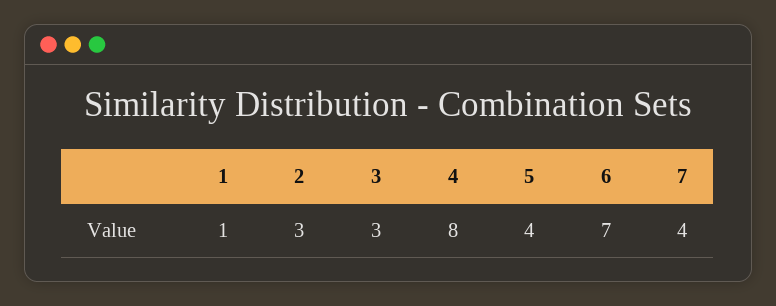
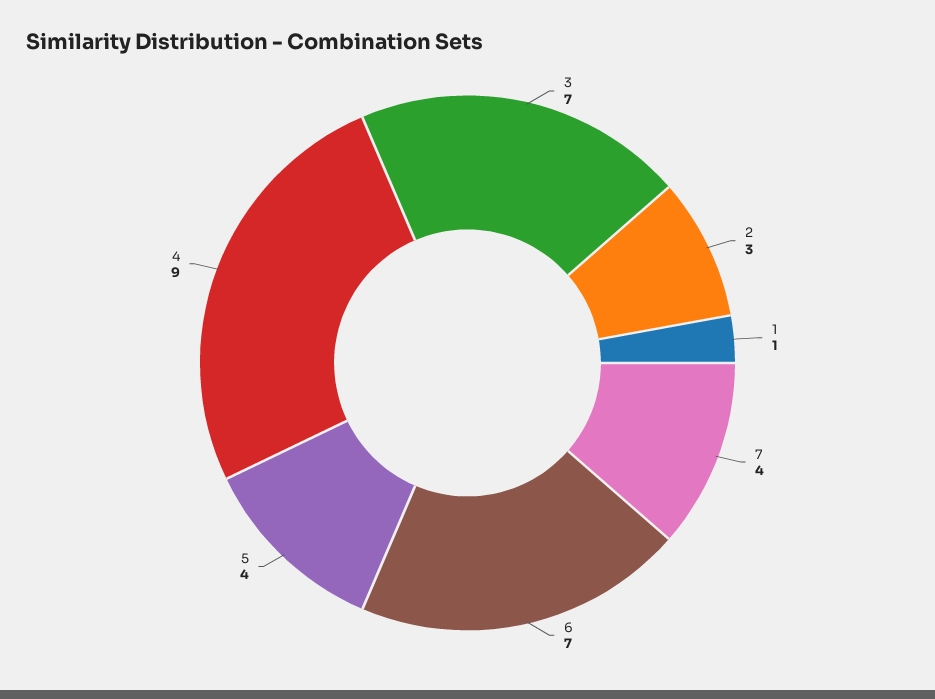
  {
    "1": 1,
    "2": 3,
-   "3": 3,
+   "3": 7,
-   "4": 8,
+   "4": 9,
    "5": 4,
    "6": 7,
    "7": 4
  }

